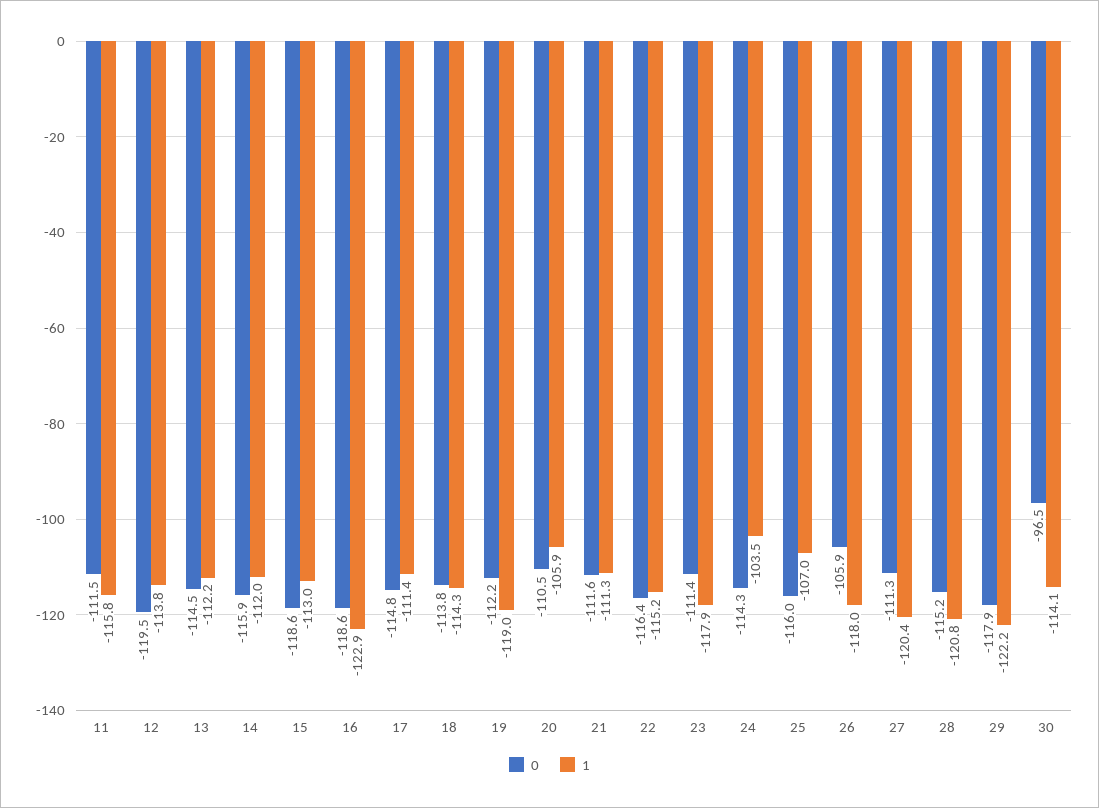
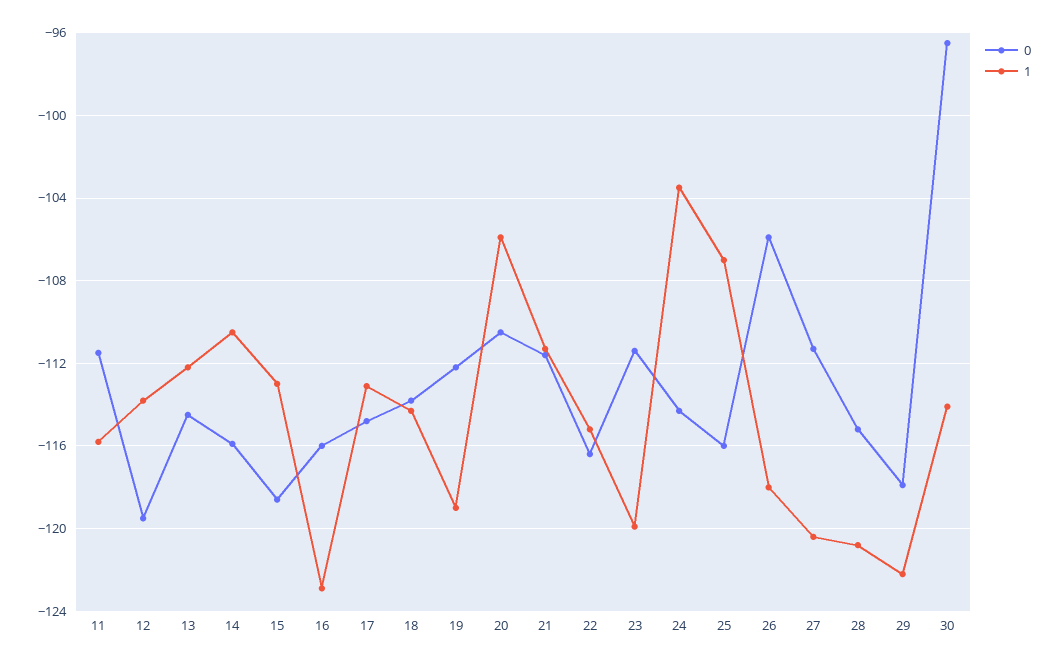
  {
    "0": {
      "11": -111.5,
      "12": -119.5,
      "13": -114.5,
      "14": -115.9,
      "15": -118.6,
-     "16": -118.6,
+     "16": -116,
      "17": -114.8,
      "18": -113.8,
      "19": -112.2,
      "20": -110.5,
      "21": -111.6,
      "22": -116.4,
      "23": -111.4,
      "24": -114.3,
      "25": -116,
      "26": -105.9,
      "27": -111.3,
      "28": -115.2,
      "29": -117.9,
      "30": -96.5
    },
    "1": {
      "11": -115.8,
      "12": -113.8,
      "13": -112.2,
-     "14": -112,
+     "14": -110.5,
      "15": -113,
      "16": -122.9,
-     "17": -111.4,
+     "17": -113,
      "18": -114.3,
      "19": -119,
      "20": -105.9,
      "21": -111.3,
      "22": -115.2,
-     "23": -117.9,
+     "23": -120,
      "24": -103.5,
      "25": -107,
      "26": -118,
      "27": -120.4,
      "28": -120.8,
      "29": -122.2,
      "30": -114.1
    }
  }

